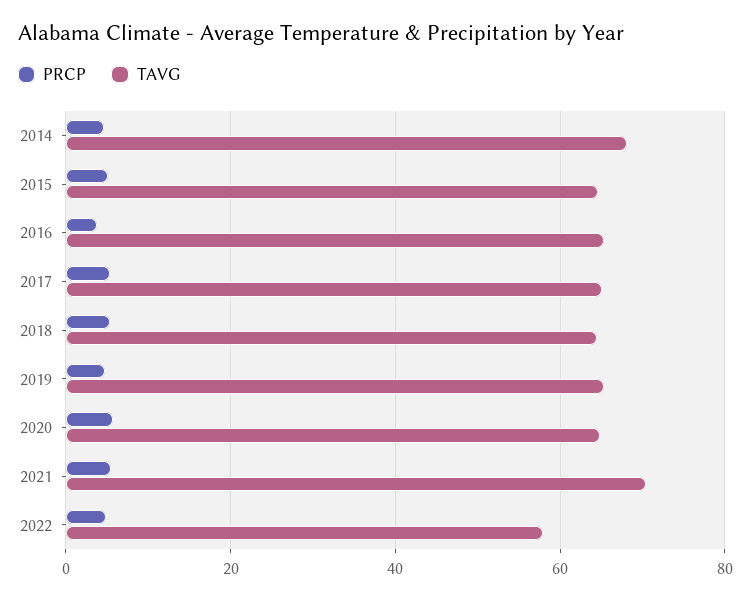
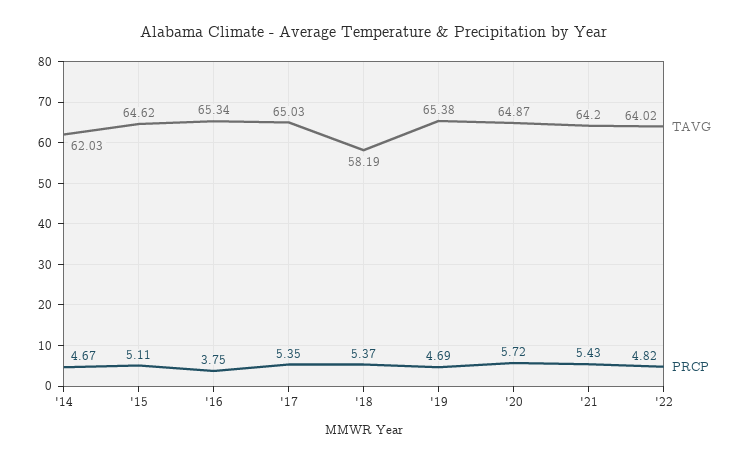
  {
    "PRCP": {
      "2014": 4.67,
      "2015": 5.11,
      "2016": 3.75,
      "2017": 5.35,
      "2018": 5.37,
      "2019": 4.69,
      "2020": 5.72,
      "2021": 5.43,
      "2022": 4.82
    },
    "TAVG": {
-     "2014": 68,
+     "2014": 62.03,
      "2015": 64.62,
      "2016": 65.34,
      "2017": 65.03,
-     "2018": 64,
+     "2018": 58.19,
      "2019": 65.38,
      "2020": 64.87,
-     "2021": 70,
+     "2021": 64.2,
-     "2022": 58
+     "2022": 64.02
    }
  }

